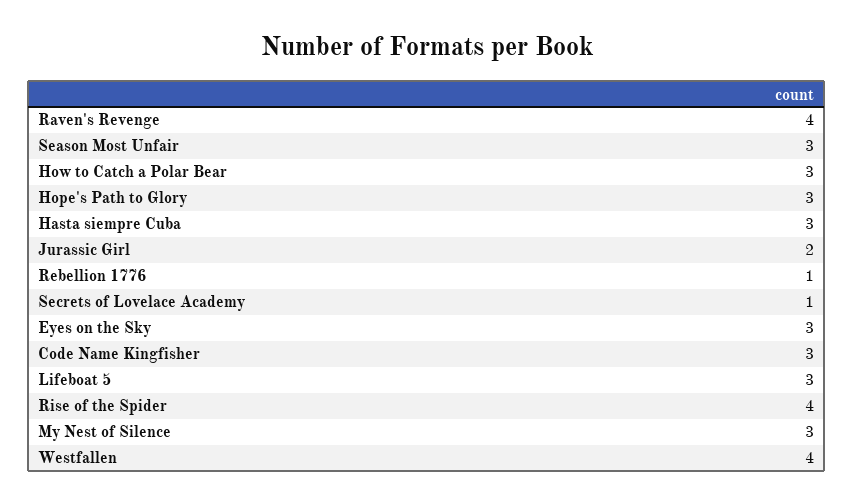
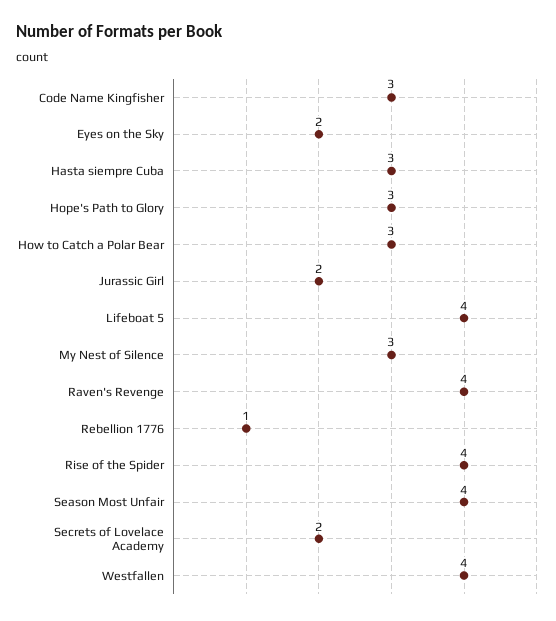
  {
    "Raven's Revenge": 4,
-   "Season Most Unfair": 3,
+   "Season Most Unfair": 4,
    "How to Catch a Polar Bear": 3,
    "Hope's Path to Glory": 3,
    "Hasta siempre Cuba": 3,
    "Jurassic Girl": 2,
    "Rebellion 1776": 1,
-   "Secrets of Lovelace Academy": 1,
+   "Secrets of Lovelace Academy": 2,
-   "Eyes on the Sky": 3,
+   "Eyes on the Sky": 2,
    "Code Name Kingfisher": 3,
-   "Lifeboat 5": 3,
+   "Lifeboat 5": 4,
    "Rise of the Spider": 4,
    "My Nest of Silence": 3,
    "Westfallen": 4
  }

